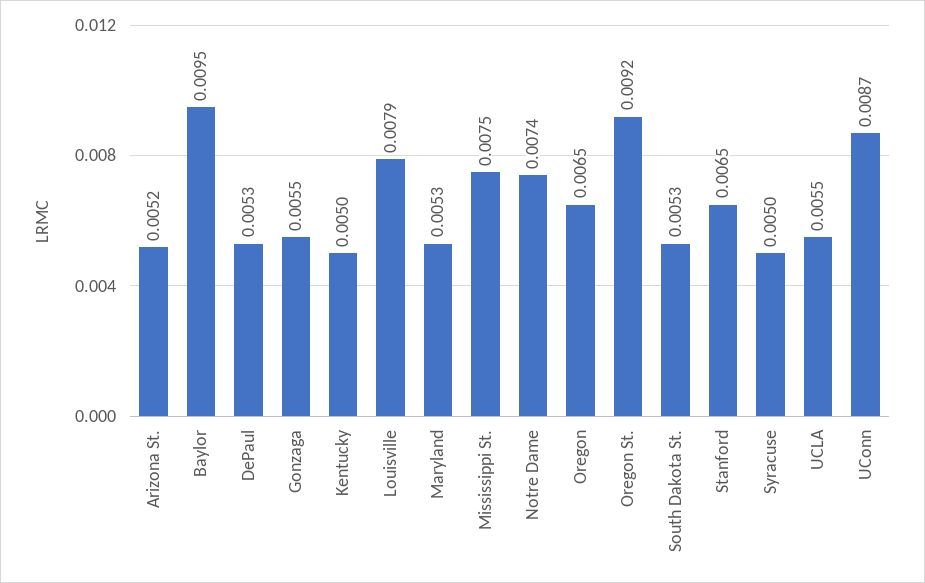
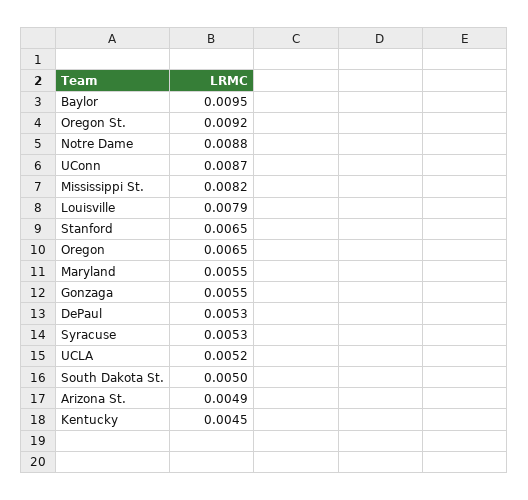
  {
-   "Arizona St.": 0.0052,
+   "Arizona St.": 0.0049,
    "Baylor": 0.0095,
    "DePaul": 0.0053,
    "Gonzaga": 0.0055,
-   "Kentucky": 0.005,
+   "Kentucky": 0.0045,
    "Louisville": 0.0079,
-   "Maryland": 0.0053,
+   "Maryland": 0.0055,
-   "Mississippi St.": 0.0075,
+   "Mississippi St.": 0.0082,
-   "Notre Dame": 0.0074,
+   "Notre Dame": 0.0088,
    "Oregon": 0.0065,
    "Oregon St.": 0.0092,
-   "South Dakota St.": 0.0053,
+   "South Dakota St.": 0.005,
    "Stanford": 0.0065,
-   "Syracuse": 0.005,
+   "Syracuse": 0.0053,
-   "UCLA": 0.0055,
+   "UCLA": 0.0052,
    "UConn": 0.0087
  }

